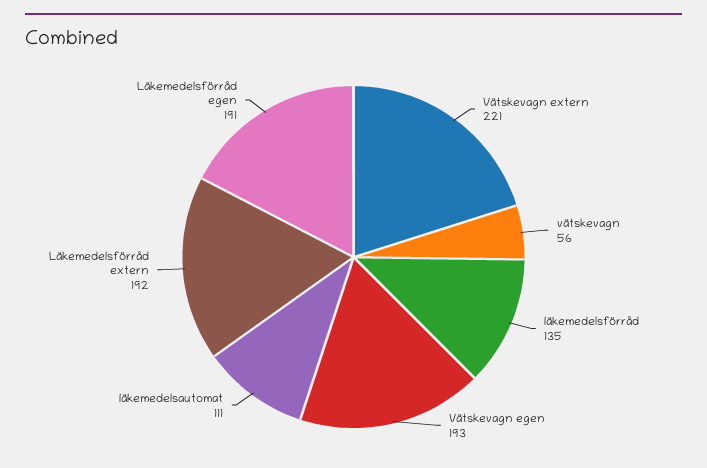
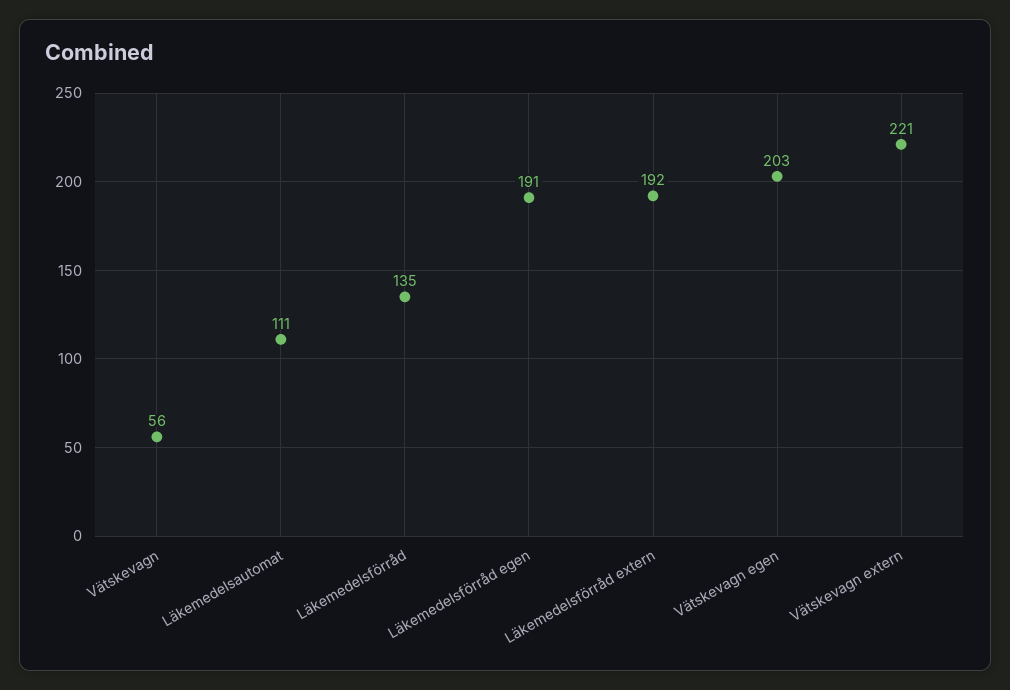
  {
    "Vätskevagn extern": 221,
    "vätskevagn": 56,
    "läkemedelsförråd": 135,
-   "Vätskevagn egen": 193,
+   "Vätskevagn egen": 203,
    "läkemedelsautomat": 111,
    "Läkemedelsförråd extern": 192,
    "Läkemedelsförråd egen": 191
  }

